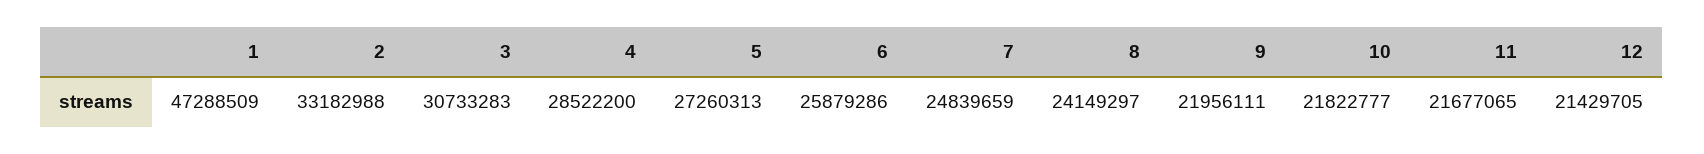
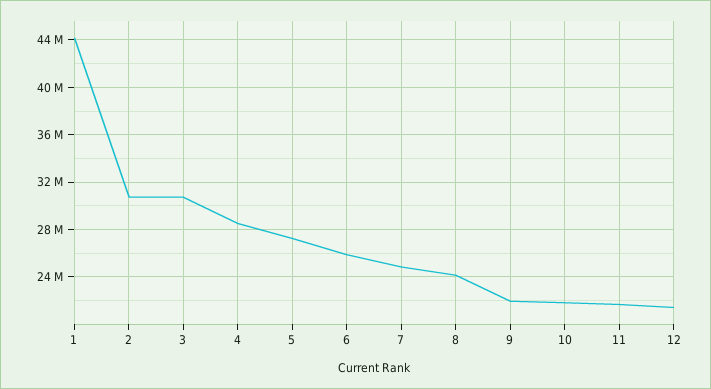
  {
-   "1": 47288509,
+   "1": 44000000,
-   "2": 33182988,
+   "2": 31000000,
    "3": 30733283,
    "4": 28522200,
    "5": 27260313,
    "6": 25879286,
    "7": 24839659,
    "8": 24149297,
    "9": 21956111,
    "10": 21822777,
    "11": 21677065,
    "12": 21429705
  }

